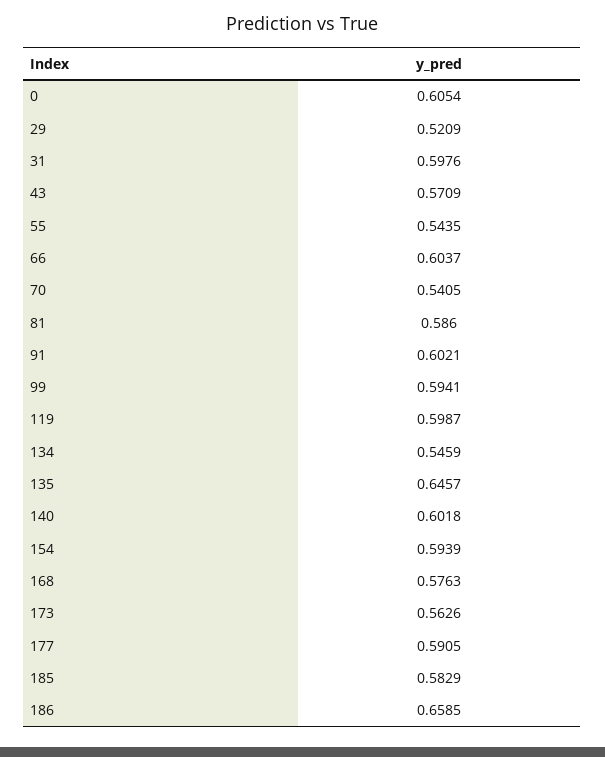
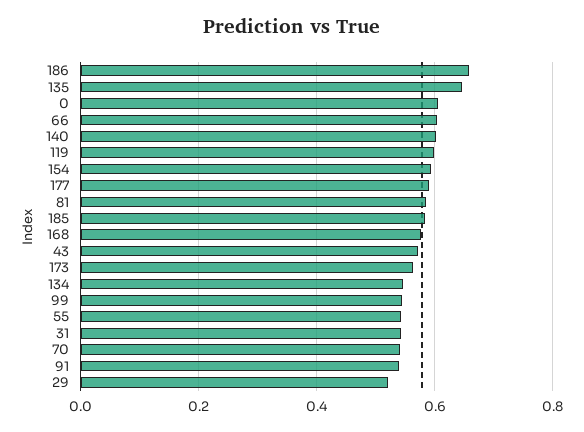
  {
    "0": 0.6054,
    "29": 0.5209,
-   "31": 0.5976,
+   "31": 0.54,
    "43": 0.5709,
    "55": 0.5435,
    "66": 0.6037,
    "70": 0.5405,
    "81": 0.586,
-   "91": 0.6021,
+   "91": 0.54,
-   "99": 0.5941,
+   "99": 0.54,
    "119": 0.5987,
    "134": 0.5459,
    "135": 0.6457,
    "140": 0.6018,
    "154": 0.5939,
    "168": 0.5763,
    "173": 0.5626,
    "177": 0.5905,
    "185": 0.5829,
    "186": 0.6585
  }

